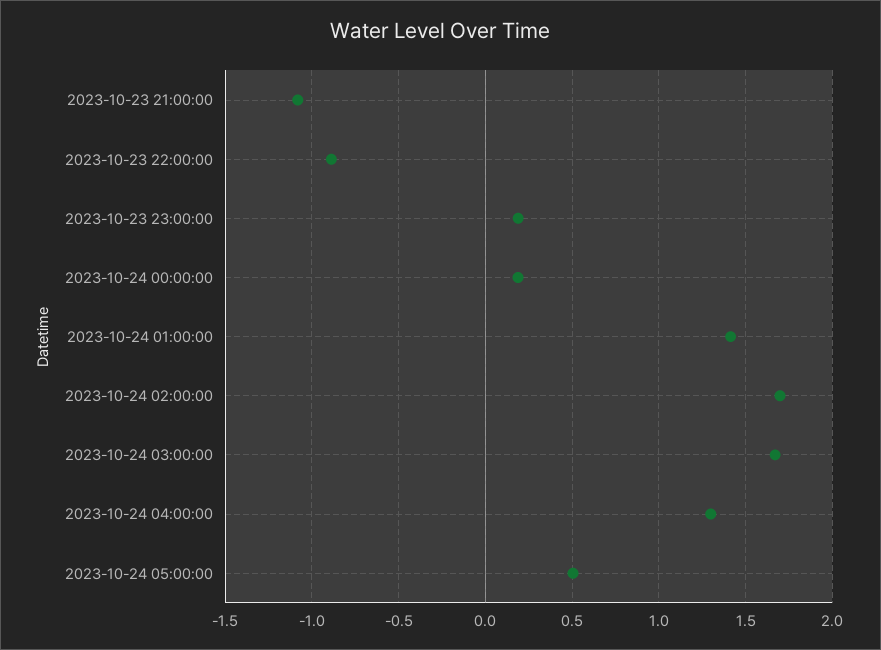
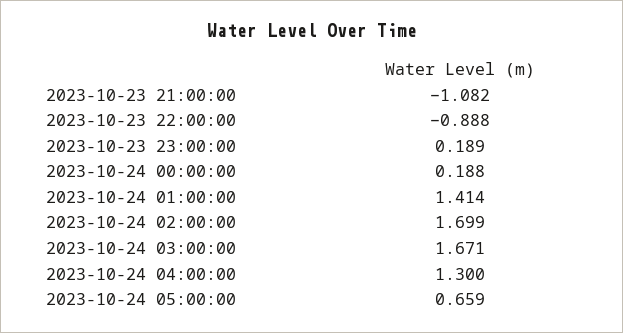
  {
    "2023-10-23 21:00:00": -1.082,
    "2023-10-23 22:00:00": -0.888,
    "2023-10-23 23:00:00": 0.189,
    "2023-10-24 00:00:00": 0.188,
    "2023-10-24 01:00:00": 1.414,
    "2023-10-24 02:00:00": 1.699,
    "2023-10-24 03:00:00": 1.671,
    "2023-10-24 04:00:00": 1.3,
-   "2023-10-24 05:00:00": 0.5
+   "2023-10-24 05:00:00": 0.659
  }

